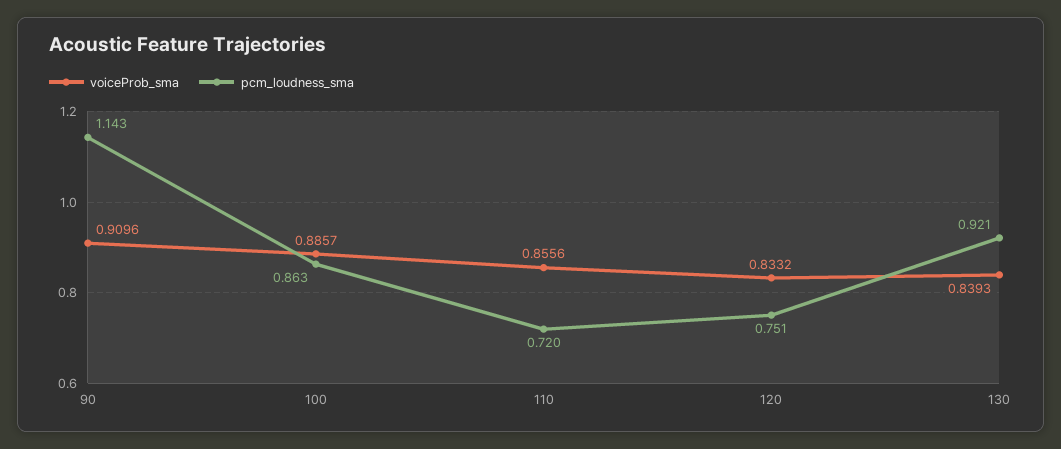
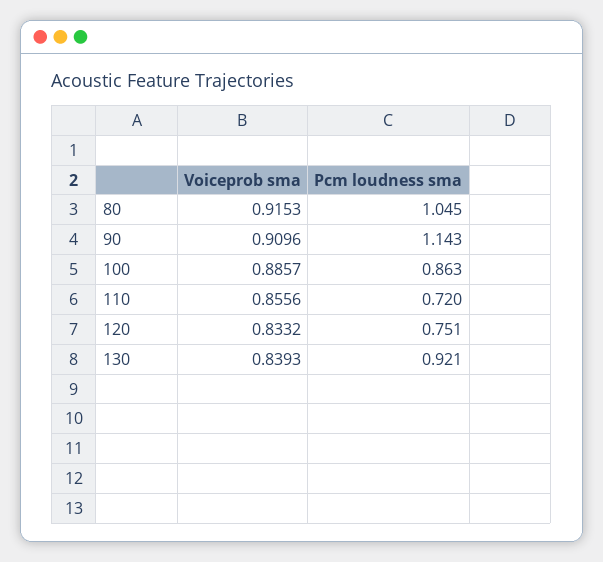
  {
    "voiceProb_sma": {
      "90": 0.9096,
      "100": 0.8857,
      "110": 0.8556,
      "120": 0.8332,
-     "130": 0.8393
+     "130": 0.8393,
+     "80": 0.9153
    },
    "pcm_loudness_sma": {
      "90": 1.143,
      "100": 0.863,
      "110": 0.72,
      "120": 0.751,
-     "130": 0.921
+     "130": 0.921,
+     "80": 1.045
    }
  }

